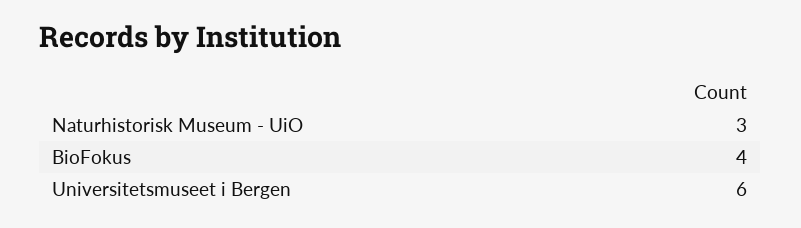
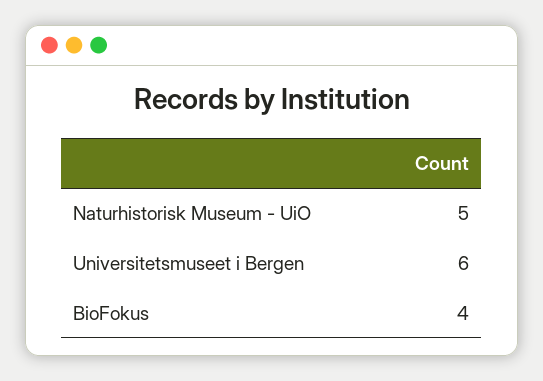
  {
-   "Naturhistorisk Museum - UiO": 3,
+   "Naturhistorisk Museum - UiO": 5,
    "BioFokus": 4,
    "Universitetsmuseet i Bergen": 6
  }

